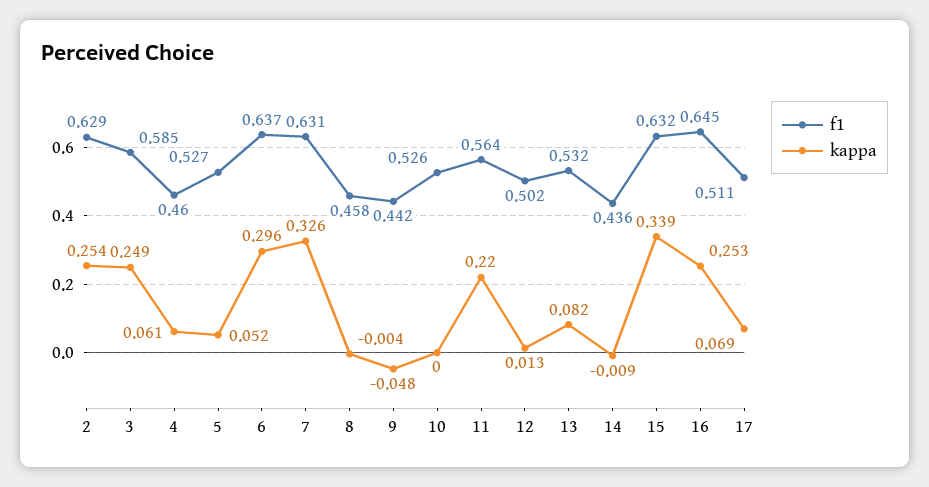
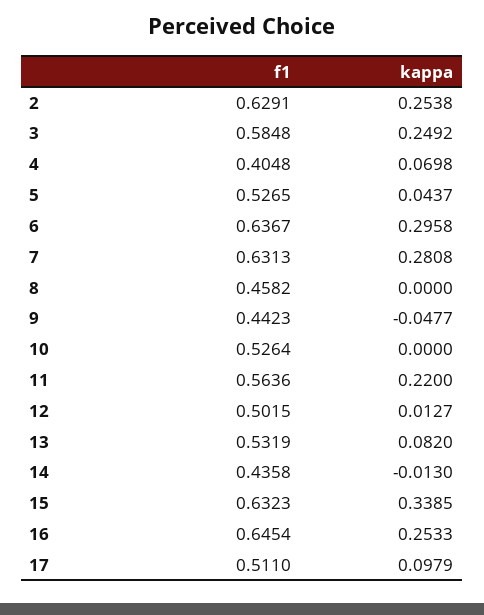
  {
    "f1": {
      "2": 0.6291,
      "3": 0.5848,
-     "4": 0.46,
+     "4": 0.4048,
      "5": 0.5265,
      "6": 0.6367,
      "7": 0.6313,
      "8": 0.4582,
      "9": 0.4423,
      "10": 0.5264,
      "11": 0.5636,
      "12": 0.5015,
      "13": 0.5319,
      "14": 0.4358,
      "15": 0.6323,
      "16": 0.6454,
      "17": 0.511
    },
    "kappa": {
      "2": 0.2538,
      "3": 0.2492,
-     "4": 0.061,
+     "4": 0.0698,
-     "5": 0.052,
+     "5": 0.0437,
      "6": 0.2958,
-     "7": 0.326,
+     "7": 0.2808,
-     "8": -0.004,
+     "8": 0,
      "9": -0.0477,
      "10": 0,
      "11": 0.22,
      "12": 0.0127,
      "13": 0.082,
-     "14": -0.009,
+     "14": -0.013,
      "15": 0.3385,
      "16": 0.2533,
-     "17": 0.069
+     "17": 0.0979
    }
  }

